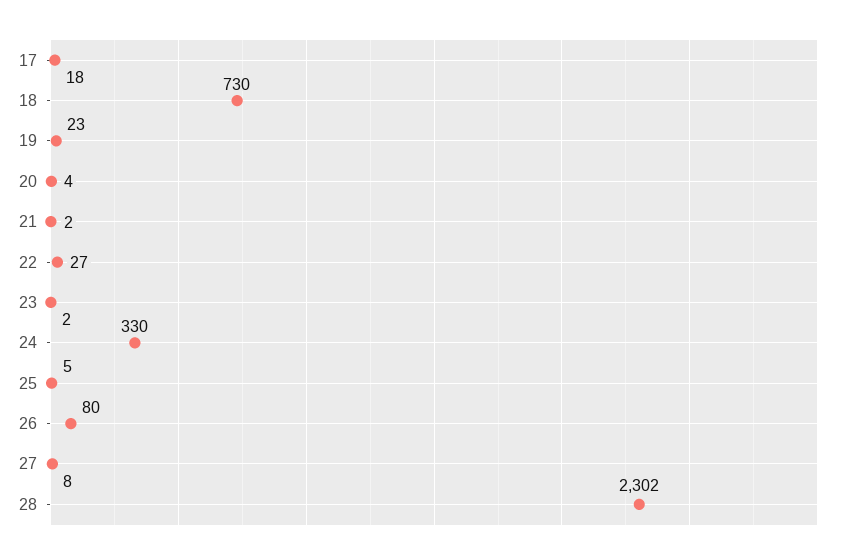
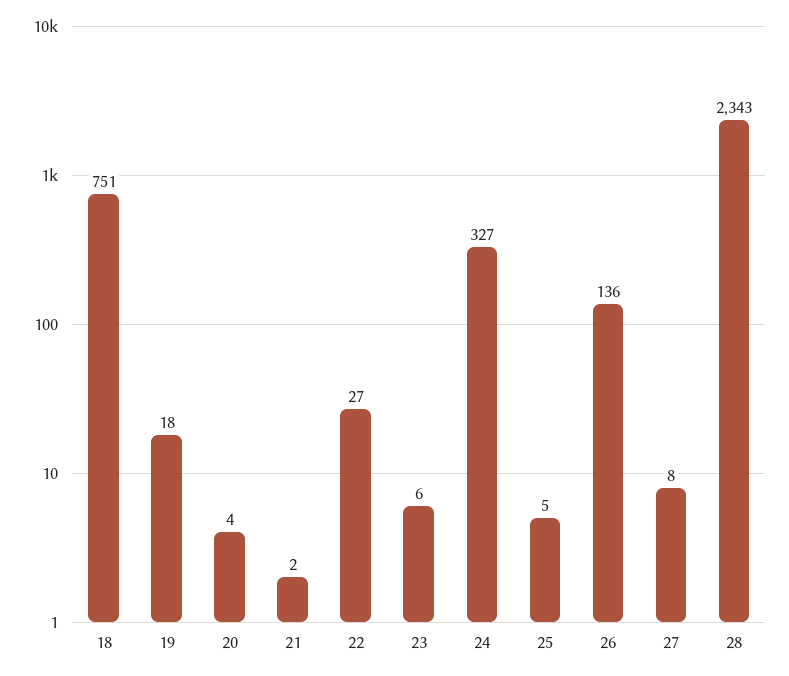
  {
-   "17": 18,
-   "18": 730,
+   "18": 751,
-   "19": 23,
+   "19": 18,
    "20": 4,
    "21": 2,
    "22": 27,
-   "23": 2,
+   "23": 6,
-   "24": 330,
+   "24": 327,
    "25": 5,
-   "26": 80,
+   "26": 136,
    "27": 8,
-   "28": 2302
+   "28": 2343
  }

